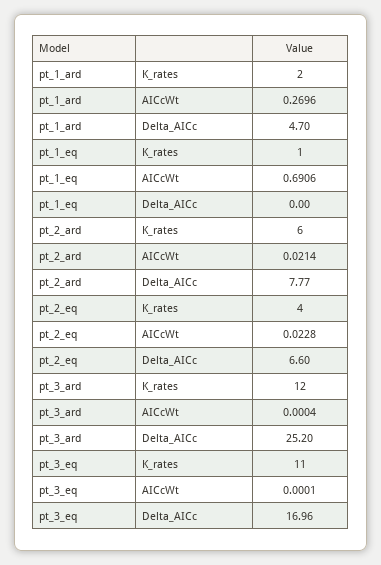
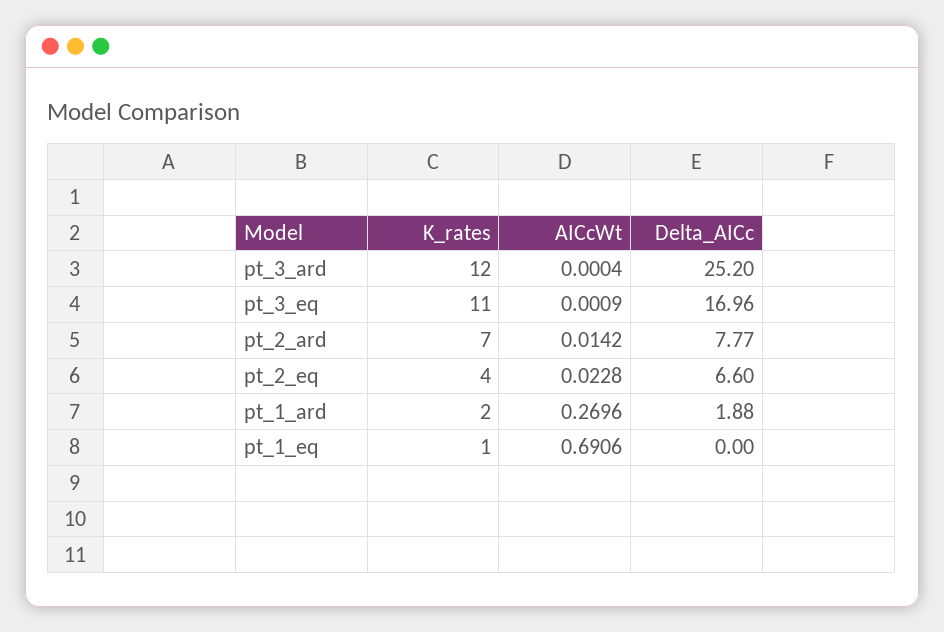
  {
    "pt_1_ard": {
      "K_rates": 2,
      "AICcWt": 0.2696,
-     "Delta_AICc": 4.7
+     "Delta_AICc": 1.88
    },
    "pt_1_eq": {
      "K_rates": 1,
      "AICcWt": 0.6906,
      "Delta_AICc": 0
    },
    "pt_2_ard": {
-     "K_rates": 6,
+     "K_rates": 7,
-     "AICcWt": 0.0214,
+     "AICcWt": 0.0142,
      "Delta_AICc": 7.77
    },
    "pt_2_eq": {
      "K_rates": 4,
      "AICcWt": 0.0228,
      "Delta_AICc": 6.6
    },
    "pt_3_ard": {
      "K_rates": 12,
      "AICcWt": 0.0004,
      "Delta_AICc": 25.2
    },
    "pt_3_eq": {
      "K_rates": 11,
-     "AICcWt": 0.0001,
+     "AICcWt": 0.0009,
      "Delta_AICc": 16.96
    }
  }

